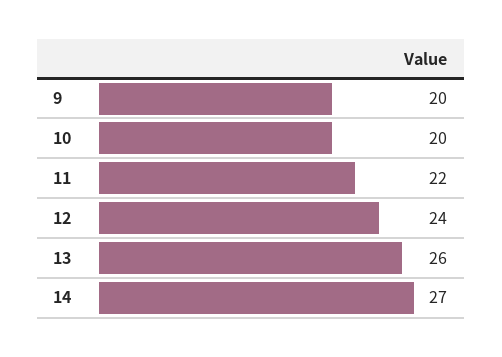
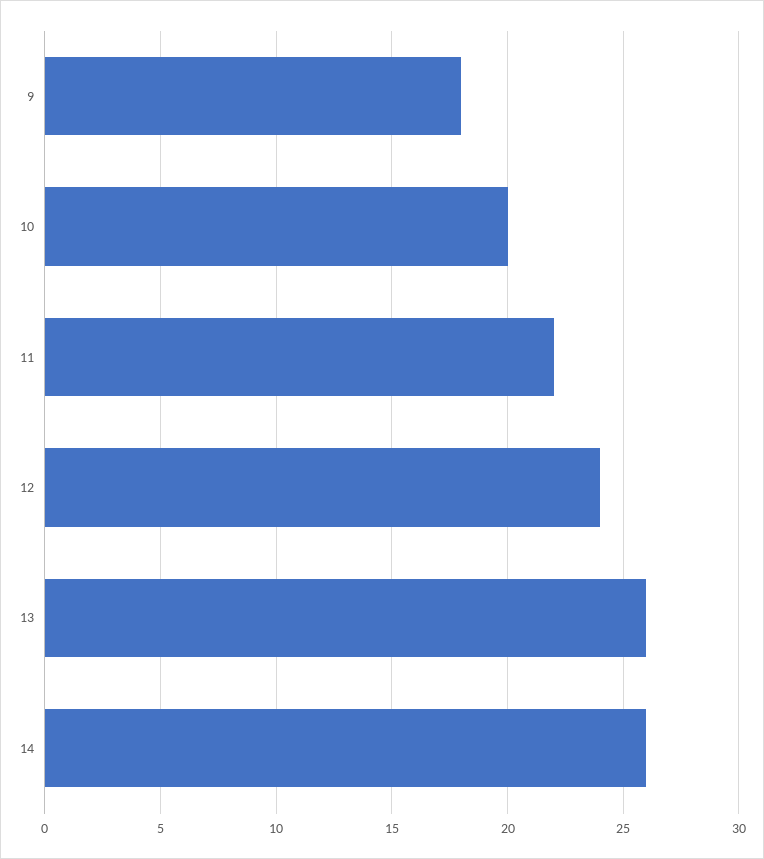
  {
-   "9": 20,
+   "9": 18,
    "10": 20,
    "11": 22,
    "12": 24,
    "13": 26,
-   "14": 27
+   "14": 26
  }

